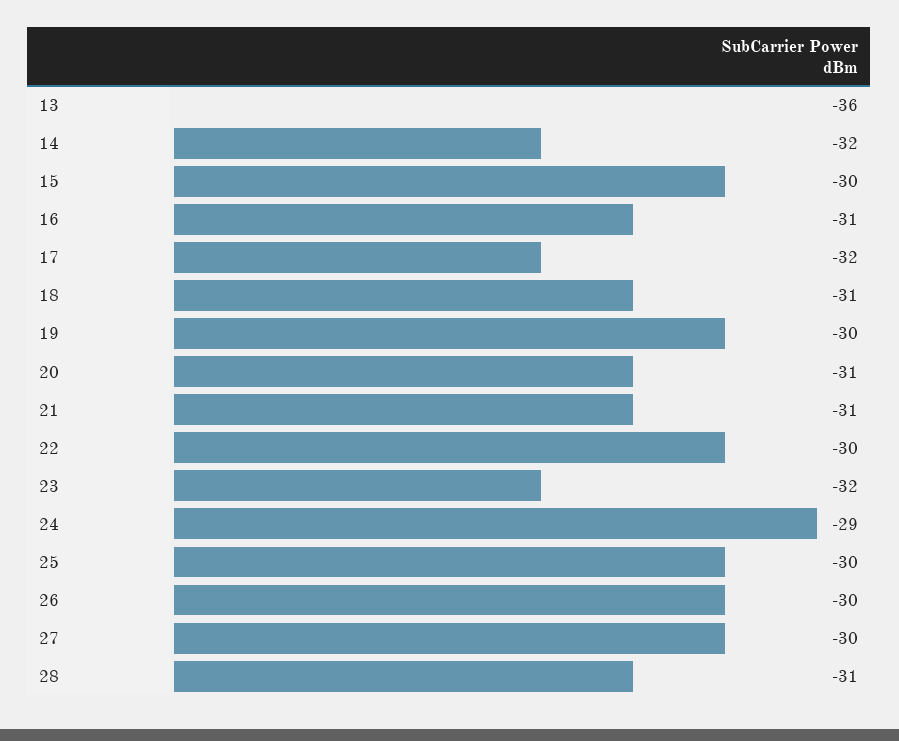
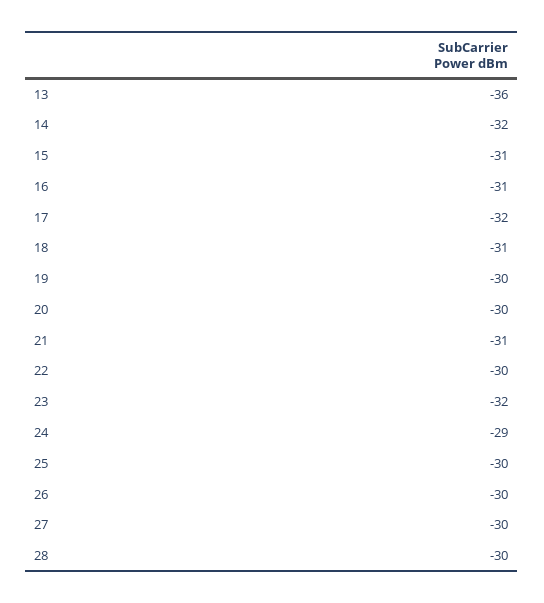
  {
    "13": -36,
    "14": -32,
-   "15": -30,
+   "15": -31,
    "16": -31,
    "17": -32,
    "18": -31,
    "19": -30,
-   "20": -31,
+   "20": -30,
    "21": -31,
    "22": -30,
    "23": -32,
    "24": -29,
    "25": -30,
    "26": -30,
    "27": -30,
-   "28": -31
+   "28": -30
  }

